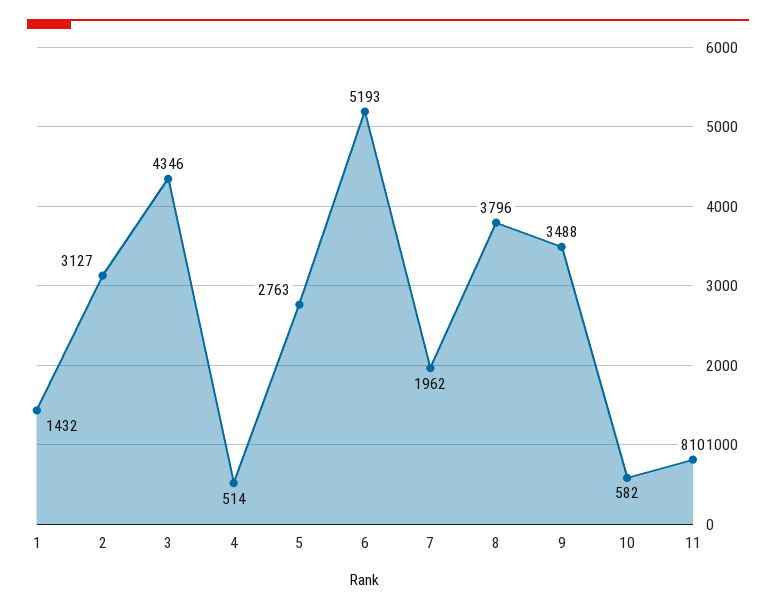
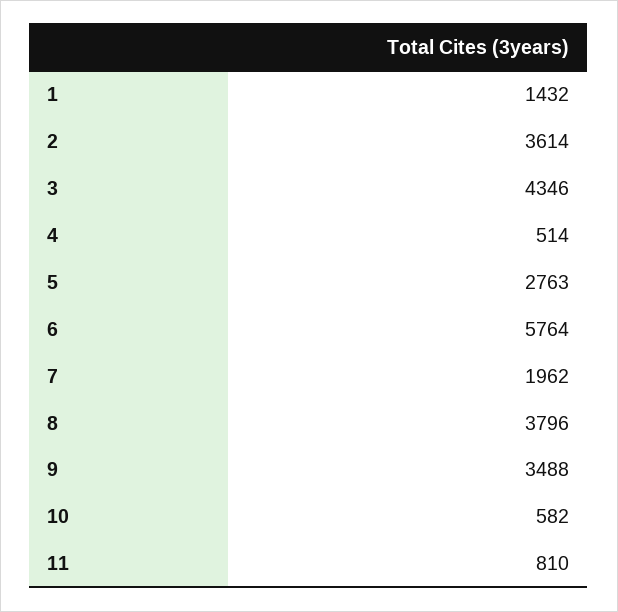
  {
    "1": 1432,
-   "2": 3127,
+   "2": 3614,
    "3": 4346,
    "4": 514,
    "5": 2763,
-   "6": 5193,
+   "6": 5764,
    "7": 1962,
    "8": 3796,
    "9": 3488,
    "10": 582,
    "11": 810
  }

